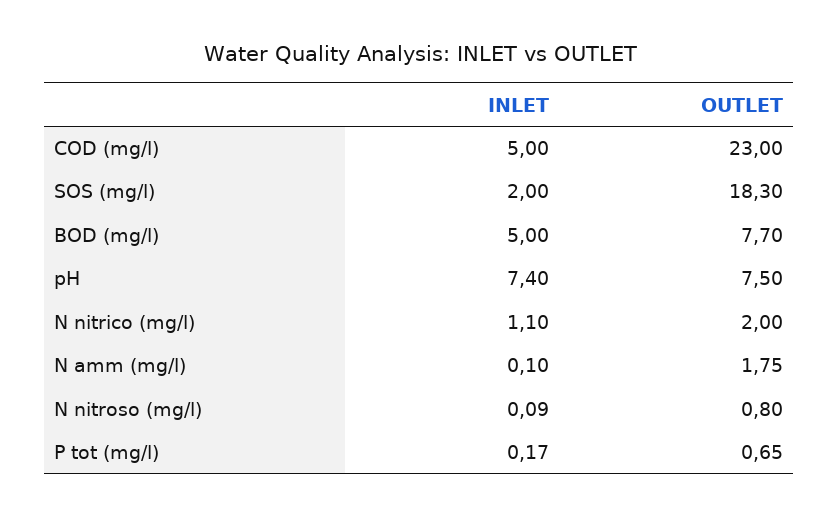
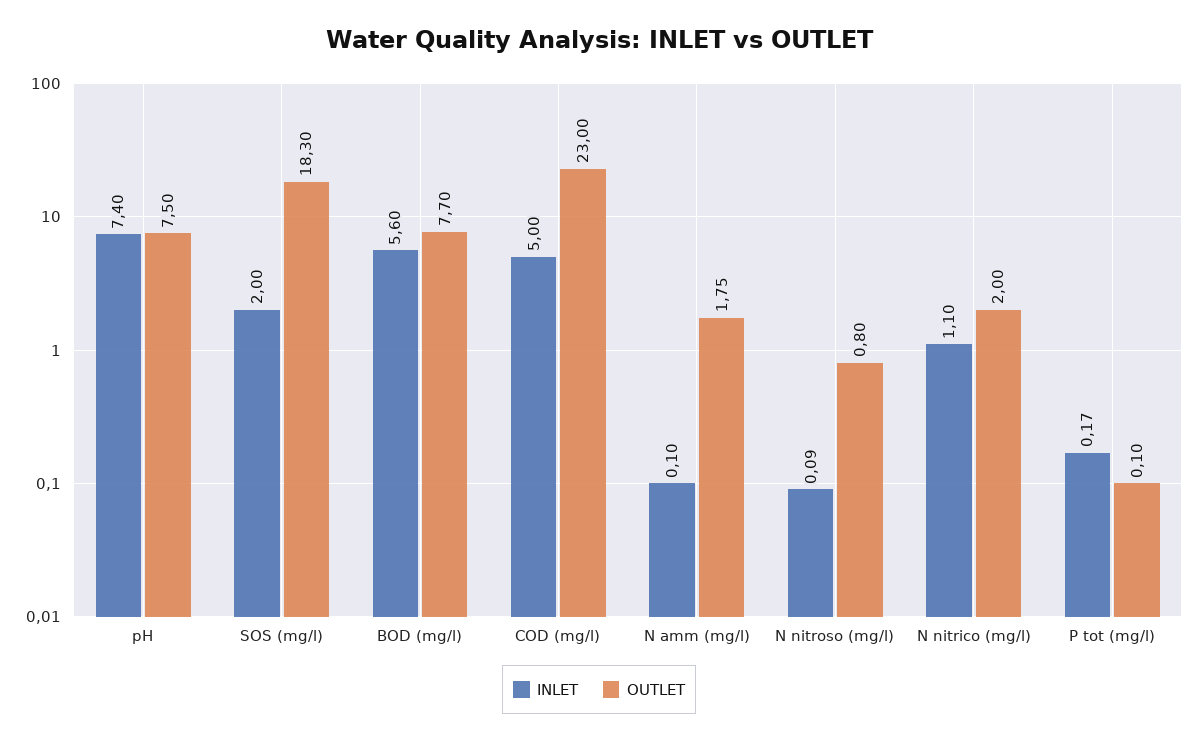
  {
    "INLET": {
      "COD (mg/l)": 5,
      "SOS (mg/l)": 2,
-     "BOD (mg/l)": 5,
+     "BOD (mg/l)": 5.6,
      "pH": 7.4,
      "N nitrico (mg/l)": 1.1,
      "N amm (mg/l)": 0.1,
      "N nitroso (mg/l)": 0.09,
      "P tot (mg/l)": 0.17
    },
    "OUTLET": {
      "COD (mg/l)": 23,
      "SOS (mg/l)": 18.3,
      "BOD (mg/l)": 7.7,
      "pH": 7.5,
      "N nitrico (mg/l)": 2,
      "N amm (mg/l)": 1.75,
      "N nitroso (mg/l)": 0.8,
-     "P tot (mg/l)": 0.65
+     "P tot (mg/l)": 0.1
    }
  }

